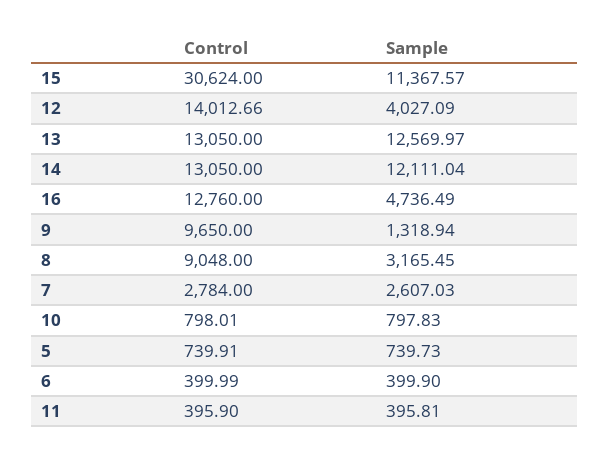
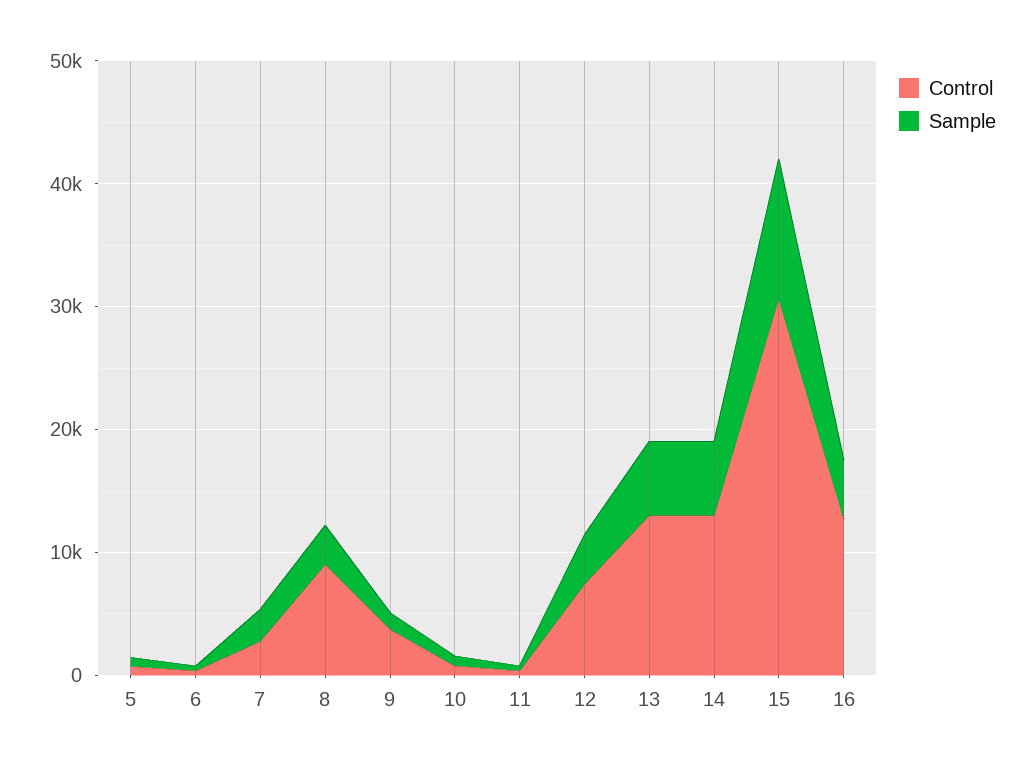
  {
    "Control": {
      "15": 30624,
-     "12": 14012.66,
+     "12": 8000,
      "13": 13050,
      "14": 13050,
      "16": 12760,
-     "9": 9650,
+     "9": 4000,
      "8": 9048,
      "7": 2784,
      "10": 798.01,
      "5": 739.91,
      "6": 399.99,
      "11": 395.9
    },
    "Sample": {
      "15": 11367.57,
      "12": 4027.09,
-     "13": 12569.97,
+     "13": 6000,
-     "14": 12111.04,
+     "14": 6000,
      "16": 4736.49,
      "9": 1318.94,
      "8": 3165.45,
      "7": 2607.03,
      "10": 797.83,
      "5": 739.73,
      "6": 399.9,
      "11": 395.81
    }
  }

